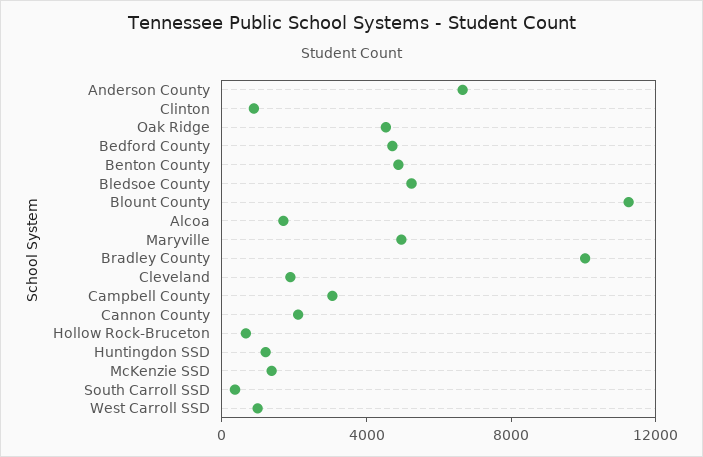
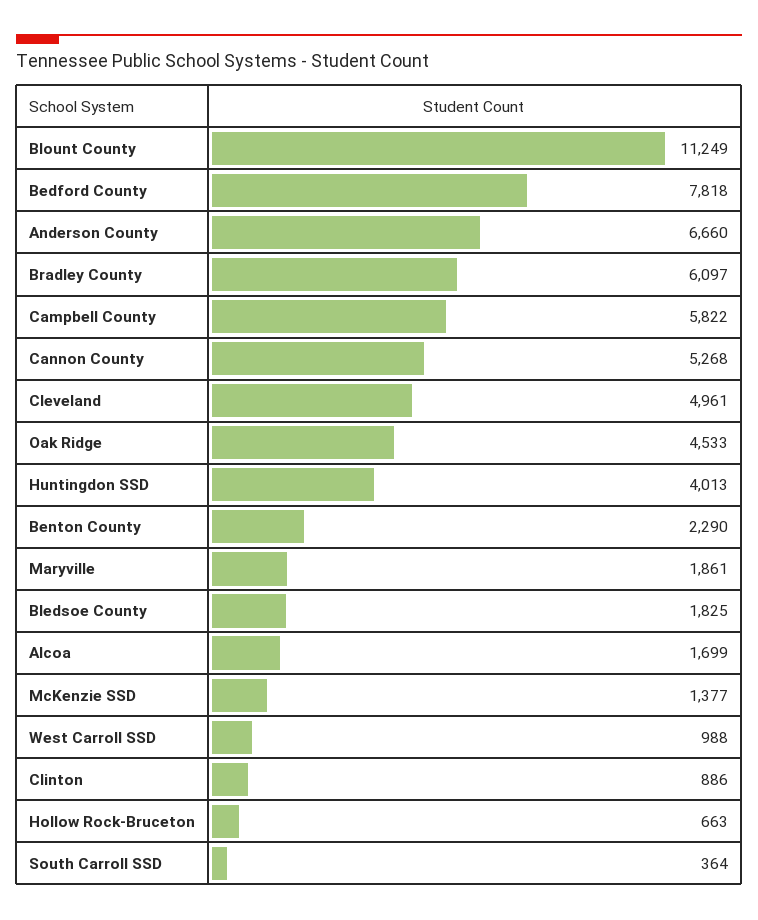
  {
    "Anderson County": 6660,
    "Clinton": 886,
    "Oak Ridge": 4533,
-   "Bedford County": 5000,
+   "Bedford County": 7818,
-   "Benton County": 5000,
+   "Benton County": 2290,
-   "Bledsoe County": 5000,
+   "Bledsoe County": 1825,
    "Blount County": 11249,
    "Alcoa": 1699,
-   "Maryville": 5000,
+   "Maryville": 1861,
-   "Bradley County": 10000,
+   "Bradley County": 6097,
-   "Cleveland": 2000,
+   "Cleveland": 4961,
-   "Campbell County": 3000,
+   "Campbell County": 5822,
-   "Cannon County": 2000,
+   "Cannon County": 5268,
    "Hollow Rock-Bruceton": 663,
-   "Huntingdon SSD": 1000,
+   "Huntingdon SSD": 4013,
    "McKenzie SSD": 1377,
    "South Carroll SSD": 364,
    "West Carroll SSD": 988
  }

